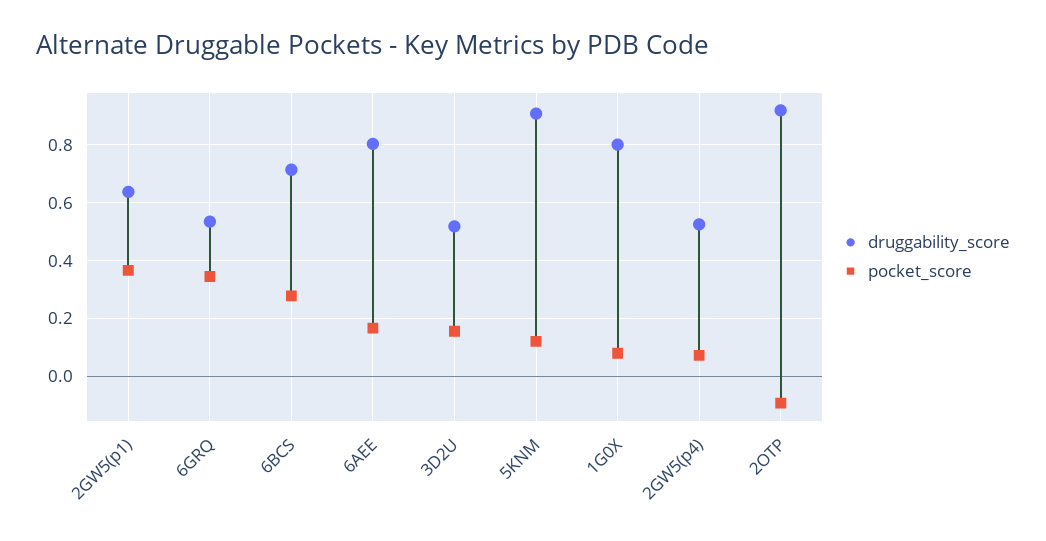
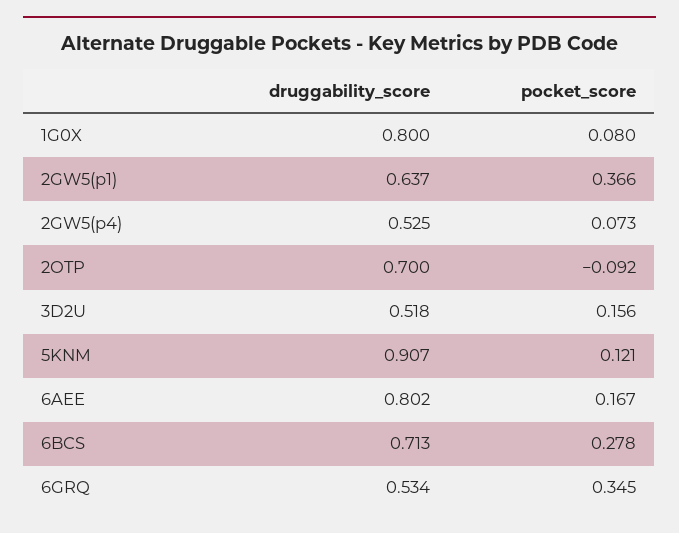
  {
    "druggability_score": {
      "2GW5(p1)": 0.637,
      "6GRQ": 0.534,
      "6BCS": 0.713,
      "6AEE": 0.802,
      "3D2U": 0.518,
      "5KNM": 0.907,
      "1G0X": 0.8,
      "2GW5(p4)": 0.525,
-     "2OTP": 0.925
+     "2OTP": 0.7
    },
    "pocket_score": {
      "2GW5(p1)": 0.366,
      "6GRQ": 0.345,
      "6BCS": 0.278,
      "6AEE": 0.167,
      "3D2U": 0.156,
      "5KNM": 0.121,
      "1G0X": 0.08,
      "2GW5(p4)": 0.073,
      "2OTP": -0.092
    }
  }

